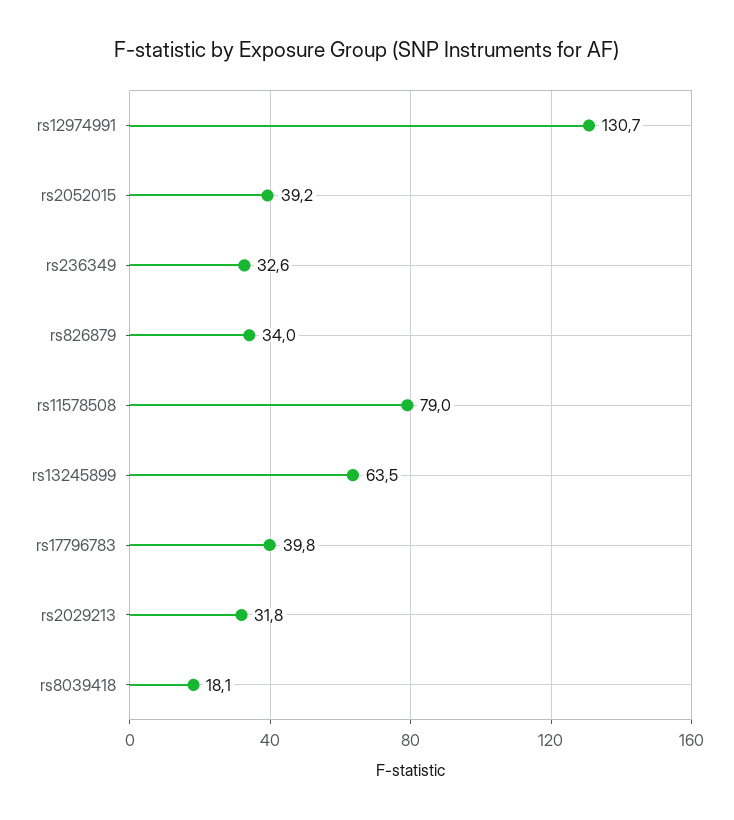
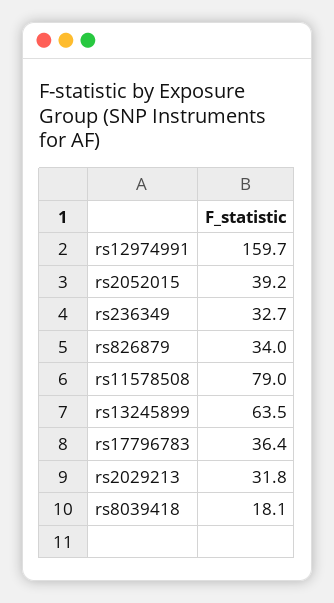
  {
-   "rs12974991": 130.7,
+   "rs12974991": 159.7,
    "rs2052015": 39.2,
-   "rs236349": 32.6,
+   "rs236349": 32.7,
    "rs826879": 34,
    "rs11578508": 79,
    "rs13245899": 63.5,
-   "rs17796783": 39.8,
+   "rs17796783": 36.4,
    "rs2029213": 31.8,
    "rs8039418": 18.1
  }

